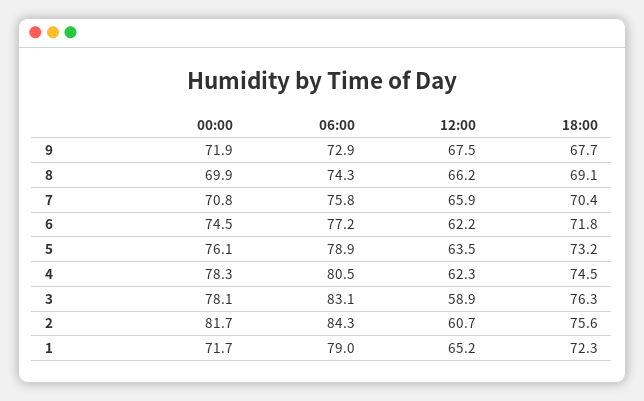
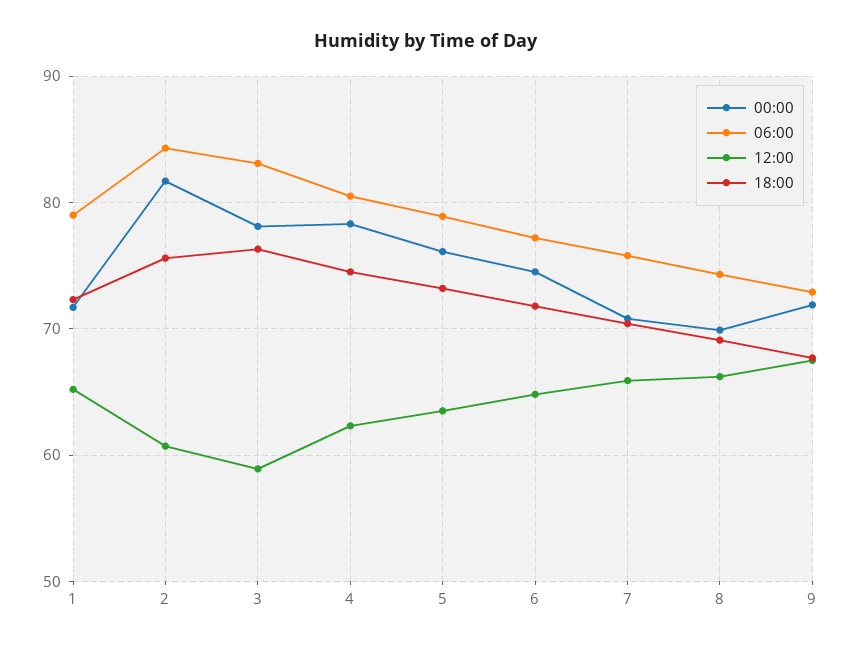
  {
    "00:00": {
      "9": 71.9,
      "8": 69.9,
      "7": 70.8,
      "6": 74.5,
      "5": 76.1,
      "4": 78.3,
      "3": 78.1,
      "2": 81.7,
      "1": 71.7
    },
    "06:00": {
      "9": 72.9,
      "8": 74.3,
      "7": 75.8,
      "6": 77.2,
      "5": 78.9,
      "4": 80.5,
      "3": 83.1,
      "2": 84.3,
      "1": 79
    },
    "12:00": {
      "9": 67.5,
      "8": 66.2,
      "7": 65.9,
-     "6": 62.2,
+     "6": 65,
      "5": 63.5,
      "4": 62.3,
      "3": 58.9,
      "2": 60.7,
      "1": 65.2
    },
    "18:00": {
      "9": 67.7,
      "8": 69.1,
      "7": 70.4,
      "6": 71.8,
      "5": 73.2,
      "4": 74.5,
      "3": 76.3,
      "2": 75.6,
      "1": 72.3
    }
  }

